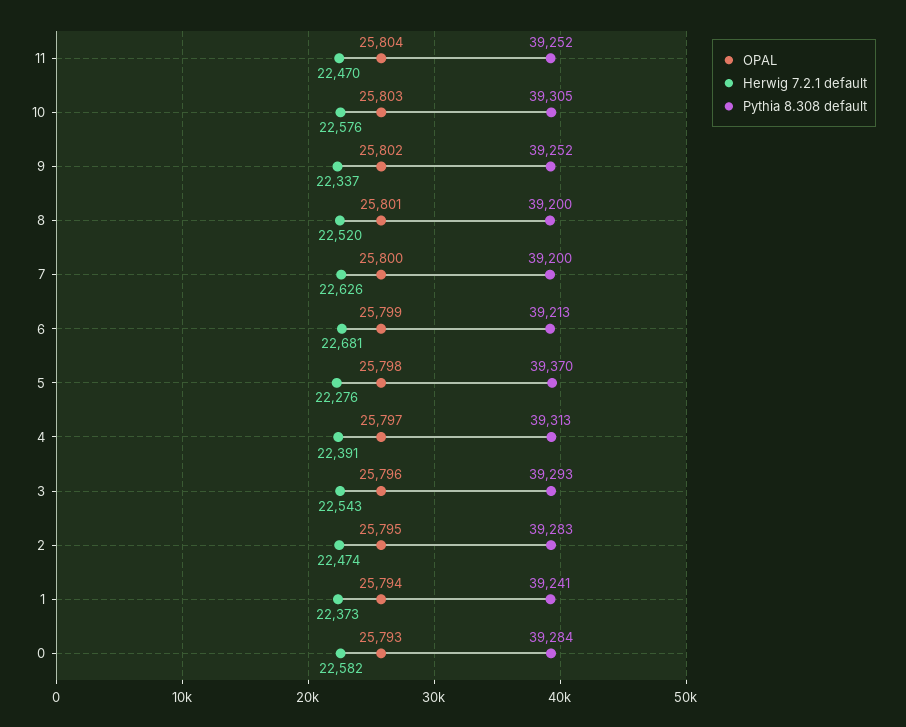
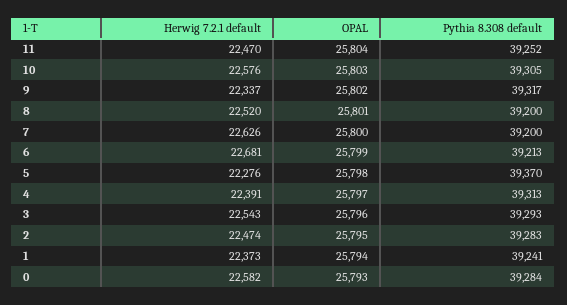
  {
    "OPAL": {
      "11": 25804,
      "10": 25803,
      "9": 25802,
      "8": 25801,
      "7": 25800,
      "6": 25799,
      "5": 25798,
      "4": 25797,
      "3": 25796,
      "2": 25795,
      "1": 25794,
      "0": 25793
    },
    "Herwig 7.2.1 default": {
      "11": 22470,
      "10": 22576,
      "9": 22337,
      "8": 22520,
      "7": 22626,
      "6": 22681,
      "5": 22276,
      "4": 22391,
      "3": 22543,
      "2": 22474,
      "1": 22373,
      "0": 22582
    },
    "Pythia 8.308 default": {
      "11": 39252,
      "10": 39305,
-     "9": 39252,
+     "9": 39317,
      "8": 39200,
      "7": 39200,
      "6": 39213,
      "5": 39370,
      "4": 39313,
      "3": 39293,
      "2": 39283,
      "1": 39241,
      "0": 39284
    }
  }

